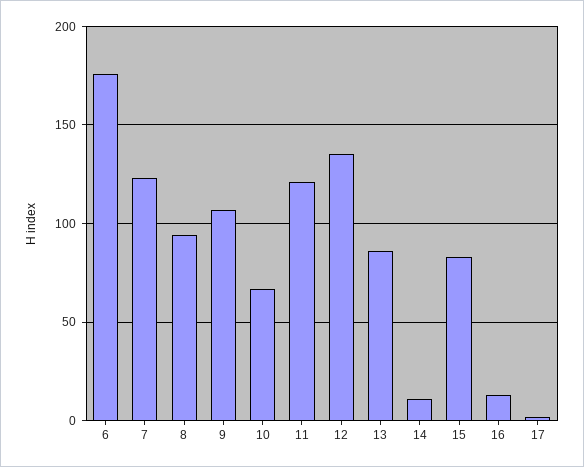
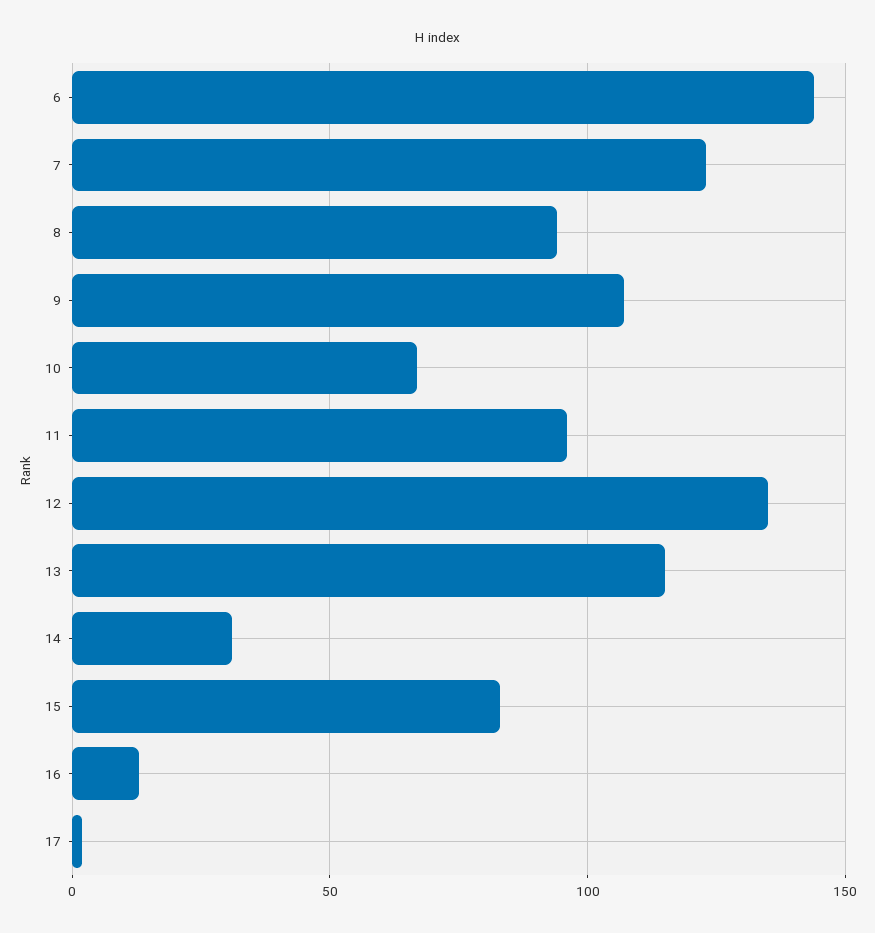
  {
-   "6": 175,
+   "6": 145,
    "7": 125,
    "8": 95,
    "9": 105,
    "10": 65,
-   "11": 120,
+   "11": 95,
    "12": 135,
-   "13": 85,
+   "13": 115,
-   "14": 10,
+   "14": 30,
    "15": 85,
    "16": 15,
    "17": 0
  }

